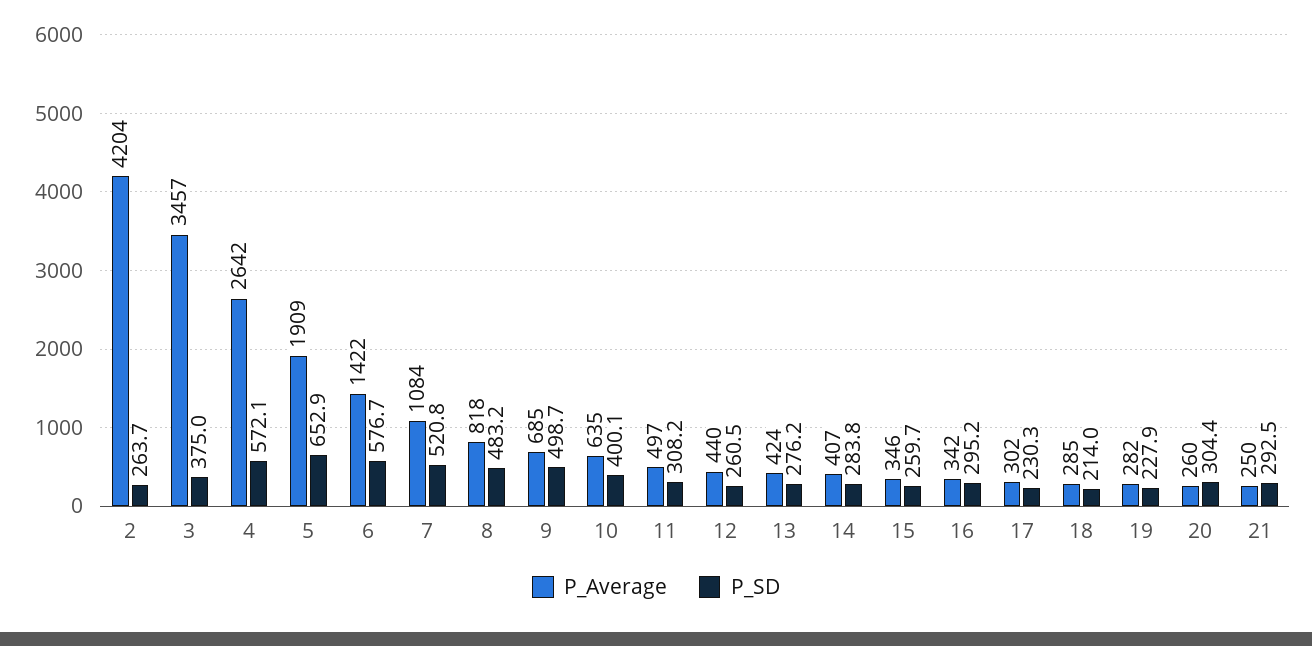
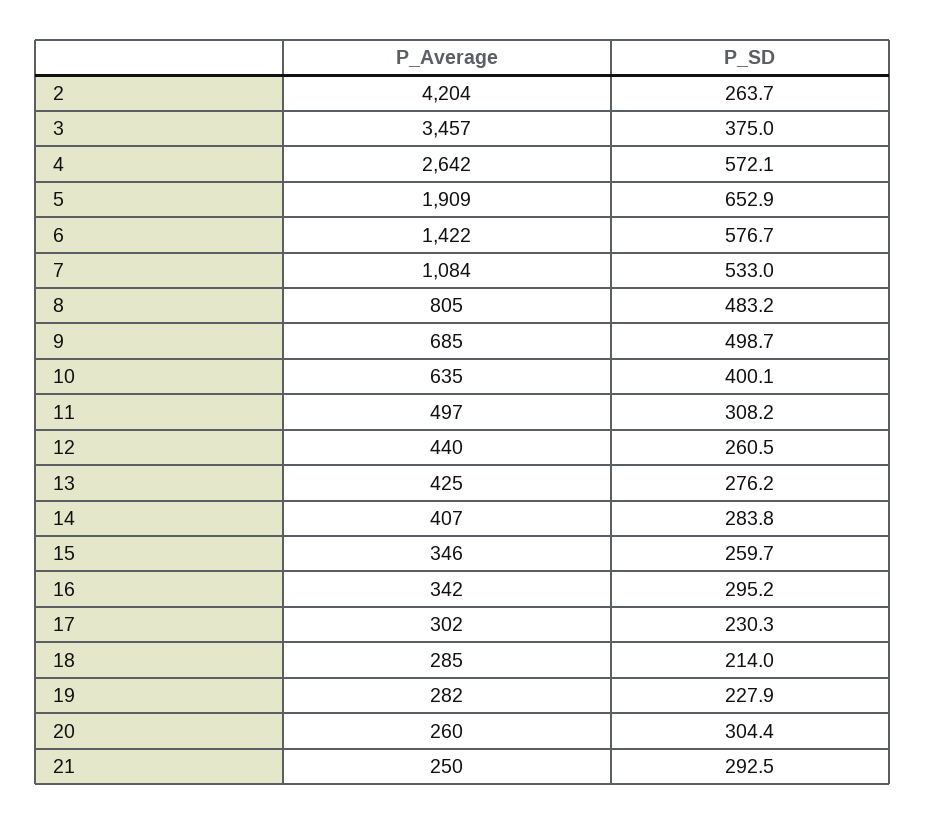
  {
    "P_Average": {
      "2": 4204,
      "3": 3457,
      "4": 2642,
      "5": 1909,
      "6": 1422,
      "7": 1084,
-     "8": 818,
+     "8": 805,
      "9": 685,
      "10": 635,
      "11": 497,
      "12": 440,
-     "13": 424,
+     "13": 425,
      "14": 407,
      "15": 346,
      "16": 342,
      "17": 302,
      "18": 285,
      "19": 282,
      "20": 260,
      "21": 250
    },
    "P_SD": {
      "2": 263.7,
      "3": 375,
      "4": 572.1,
      "5": 652.9,
      "6": 576.7,
-     "7": 520.8,
+     "7": 533,
      "8": 483.2,
      "9": 498.7,
      "10": 400.1,
      "11": 308.2,
      "12": 260.5,
      "13": 276.2,
      "14": 283.8,
      "15": 259.7,
      "16": 295.2,
      "17": 230.3,
      "18": 214,
      "19": 227.9,
      "20": 304.4,
      "21": 292.5
    }
  }

